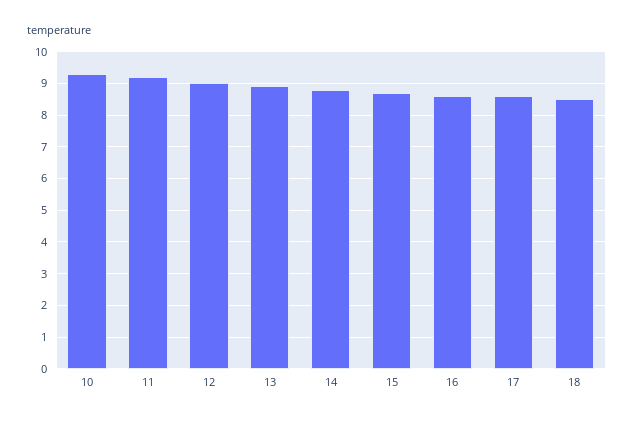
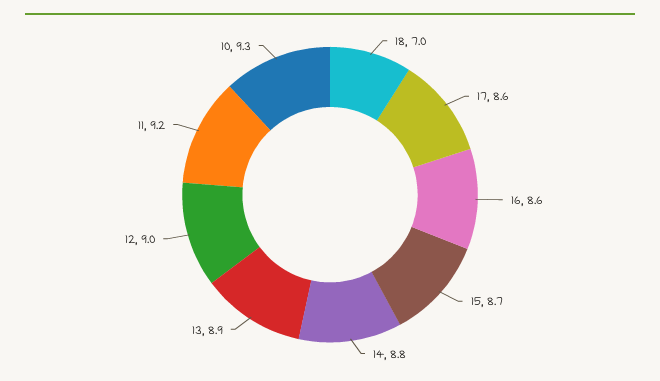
  {
    "10": 9.3,
    "11": 9.2,
    "12": 9,
    "13": 8.9,
    "14": 8.8,
    "15": 8.7,
    "16": 8.6,
    "17": 8.6,
-   "18": 8.5
+   "18": 7
  }

